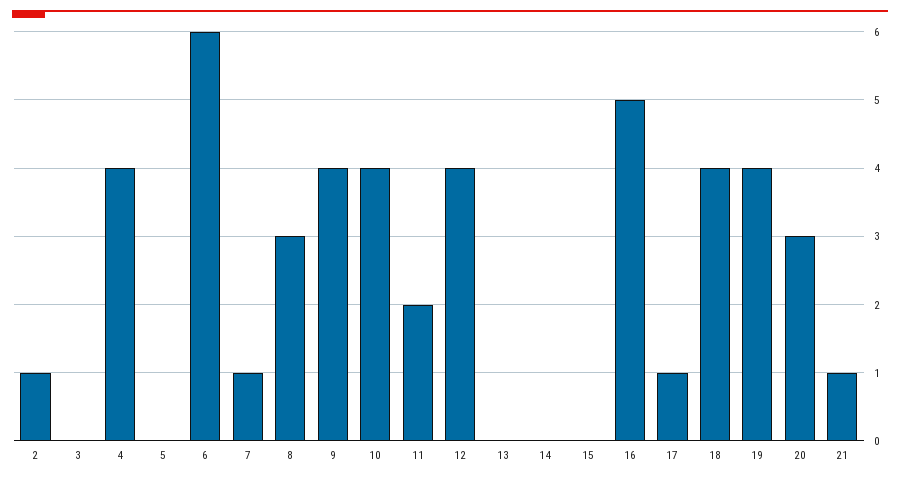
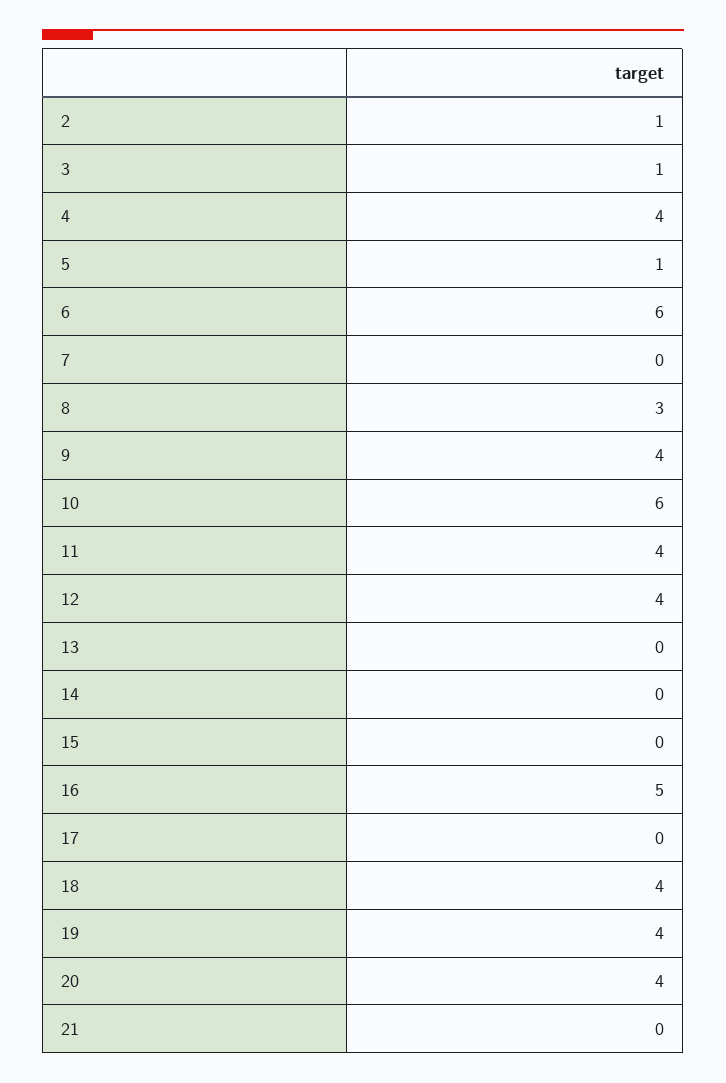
  {
    "2": 1,
-   "3": 0,
+   "3": 1,
    "4": 4,
-   "5": 0,
+   "5": 1,
    "6": 6,
-   "7": 1,
+   "7": 0,
    "8": 3,
    "9": 4,
-   "10": 4,
+   "10": 6,
-   "11": 2,
+   "11": 4,
    "12": 4,
    "13": 0,
    "14": 0,
    "15": 0,
    "16": 5,
-   "17": 1,
+   "17": 0,
    "18": 4,
    "19": 4,
-   "20": 3,
+   "20": 4,
-   "21": 1
+   "21": 0
  }

